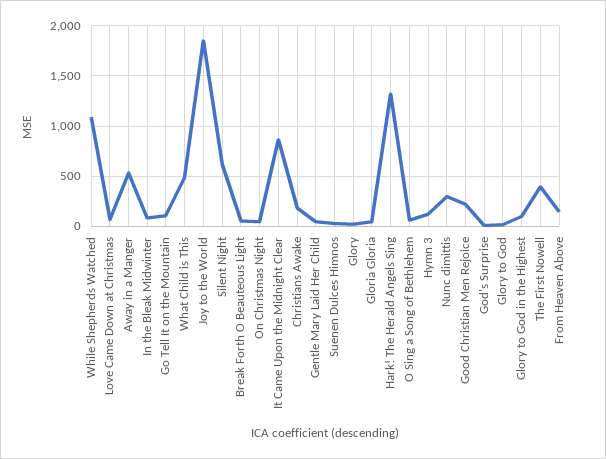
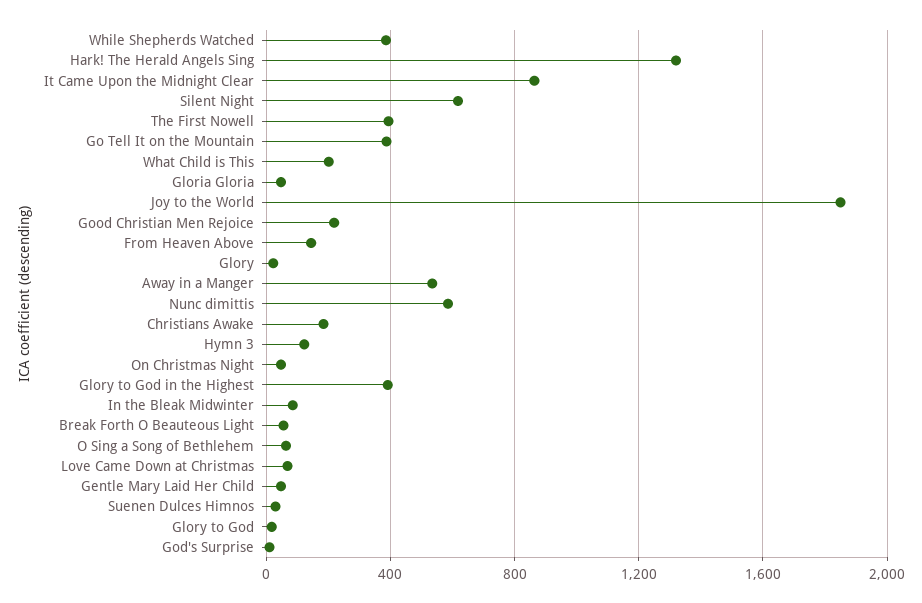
  {
-   "While Shepherds Watched": 1100,
+   "While Shepherds Watched": 400,
    "Love Came Down at Christmas": 50,
    "Away in a Manger": 550,
    "In the Bleak Midwinter": 100,
-   "Go Tell It on the Mountain": 100,
+   "Go Tell It on the Mountain": 400,
-   "What Child is This": 500,
+   "What Child is This": 200,
    "Joy to the World": 1850,
    "Silent Night": 600,
    "Break Forth O Beauteous Light": 50,
    "On Christmas Night": 50,
    "It Came Upon the Midnight Clear": 850,
    "Christians Awake": 200,
    "Gentle Mary Laid Her Child": 50,
    "Suenen Dulces Himnos": 50,
    "Glory": 0,
    "Gloria Gloria": 50,
    "Hark! The Herald Angels Sing": 1300,
    "O Sing a Song of Bethlehem": 50,
    "Hymn 3": 100,
-   "Nunc dimittis": 300,
+   "Nunc dimittis": 600,
    "Good Christian Men Rejoice": 200,
    "God's Surprise": 0,
    "Glory to God": 0,
-   "Glory to God in the Highest": 100,
+   "Glory to God in the Highest": 400,
    "The First Nowell": 400,
    "From Heaven Above": 150
  }

